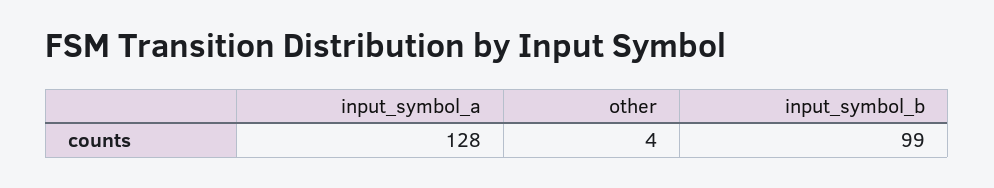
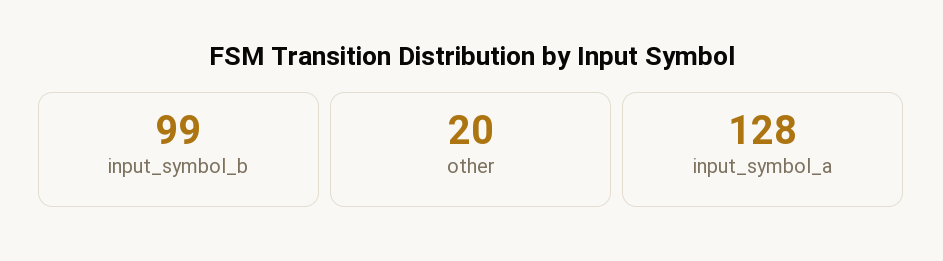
  {
    "input_symbol_a": 128,
-   "other": 4,
+   "other": 20,
    "input_symbol_b": 99
  }

